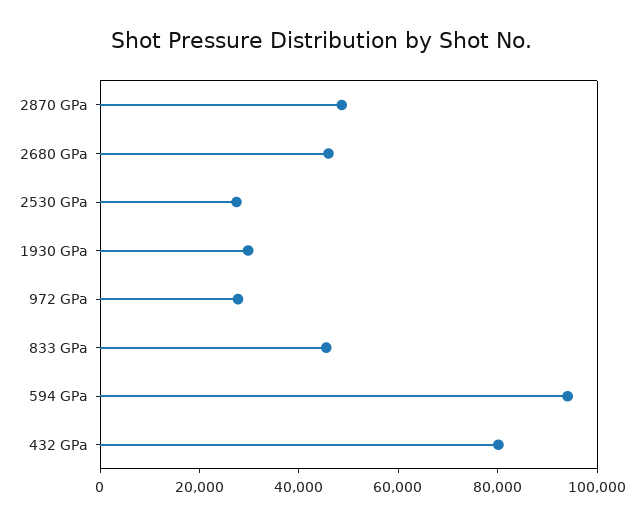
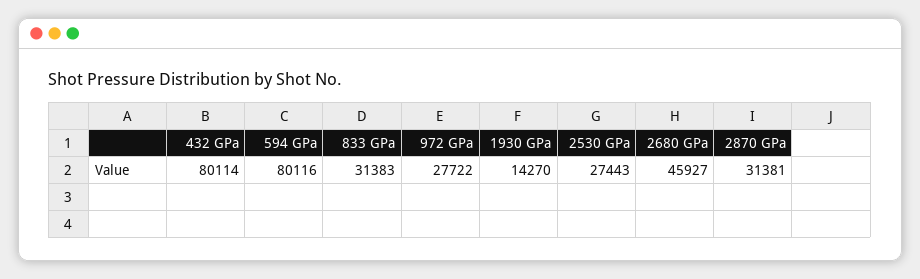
  {
-   "2870 GPa": 50000,
+   "2870 GPa": 31381,
    "2680 GPa": 45927,
    "2530 GPa": 27443,
-   "1930 GPa": 30000,
+   "1930 GPa": 14270,
    "972 GPa": 27722,
-   "833 GPa": 45000,
+   "833 GPa": 31383,
-   "594 GPa": 95000,
+   "594 GPa": 80116,
    "432 GPa": 80114
  }

